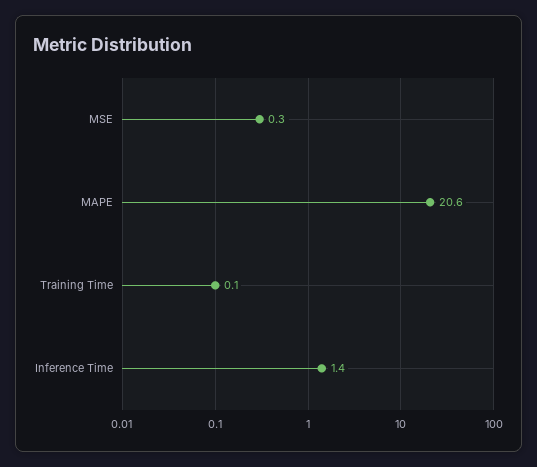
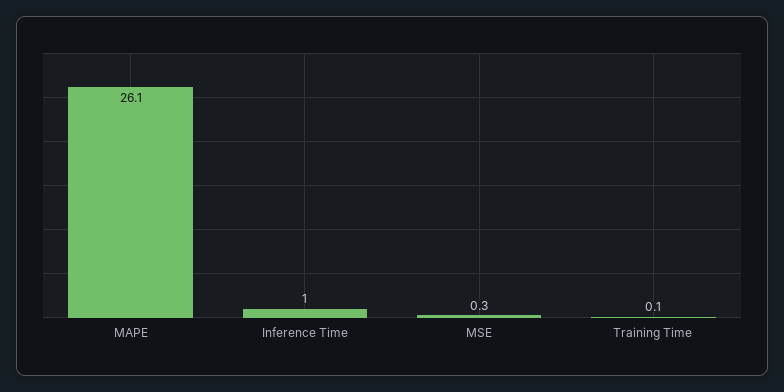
  {
    "MSE": 0.3,
-   "MAPE": 20.6,
+   "MAPE": 26.1,
    "Training Time": 0.1,
-   "Inference Time": 1.4
+   "Inference Time": 1
  }

